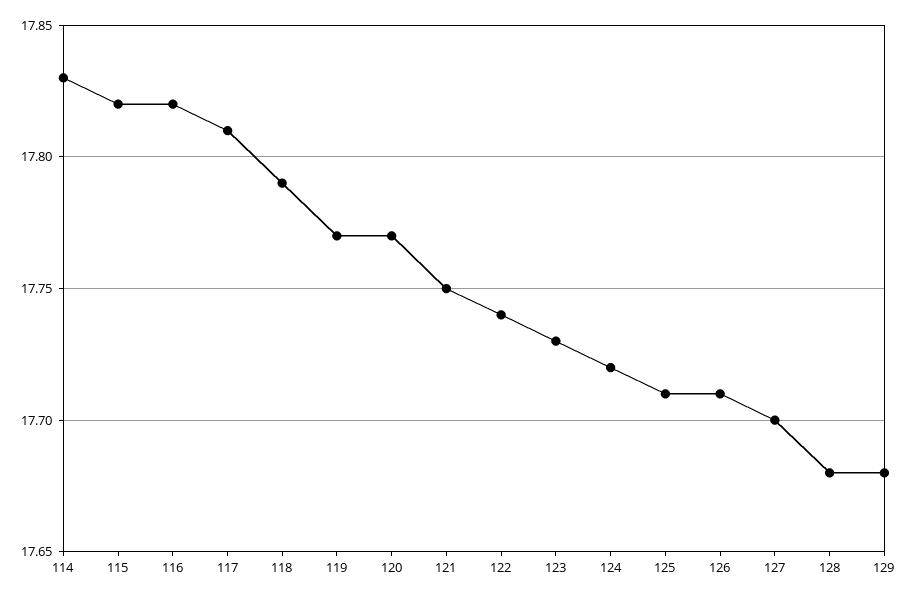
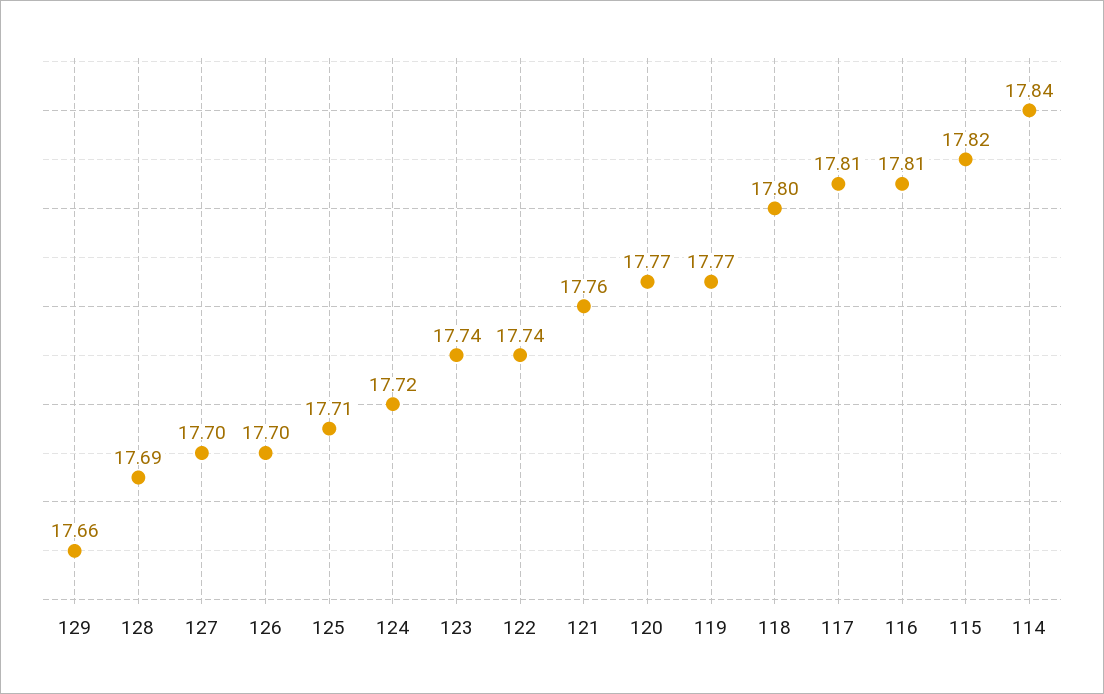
  {
-   "114": 17.83,
+   "114": 17.84,
    "115": 17.82,
-   "116": 17.82,
+   "116": 17.81,
    "117": 17.81,
-   "118": 17.79,
+   "118": 17.8,
    "119": 17.77,
    "120": 17.77,
-   "121": 17.75,
+   "121": 17.76,
    "122": 17.74,
-   "123": 17.73,
+   "123": 17.74,
    "124": 17.72,
    "125": 17.71,
-   "126": 17.71,
+   "126": 17.7,
    "127": 17.7,
-   "128": 17.68,
+   "128": 17.69,
-   "129": 17.68
+   "129": 17.66
  }

